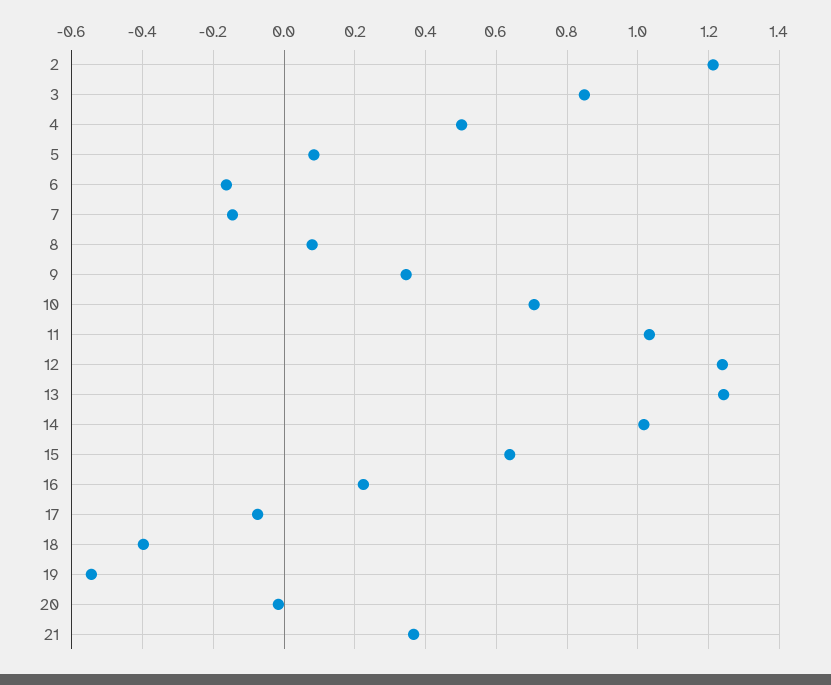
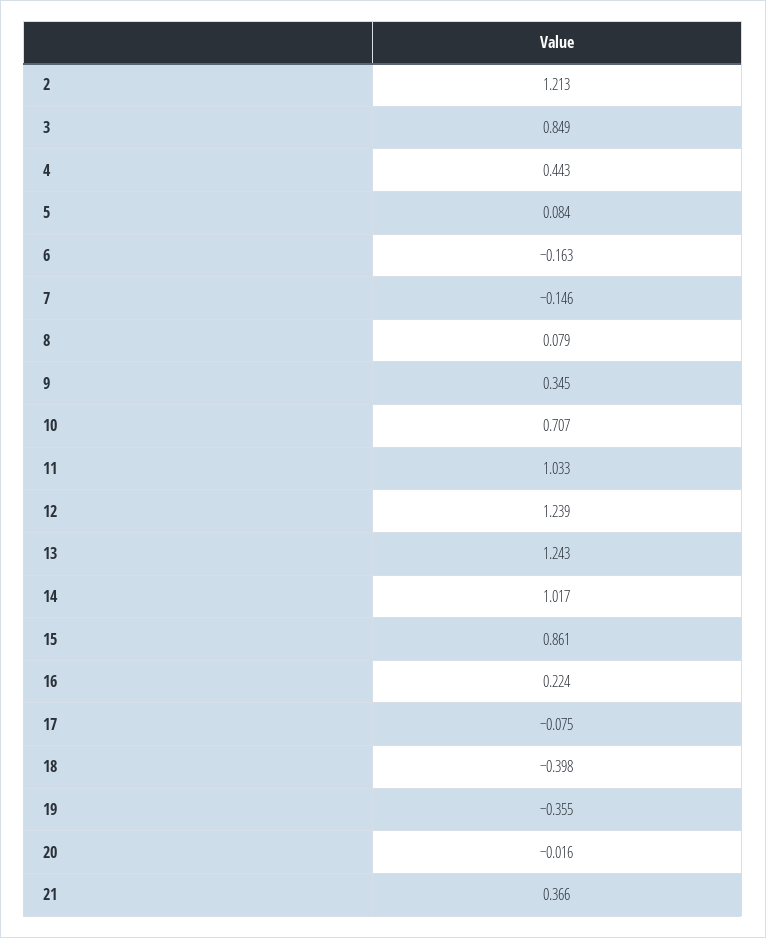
  {
    "2": 1.213,
    "3": 0.849,
-   "4": 0.5,
+   "4": 0.443,
    "5": 0.084,
    "6": -0.163,
    "7": -0.146,
    "8": 0.079,
    "9": 0.345,
    "10": 0.707,
    "11": 1.033,
    "12": 1.239,
    "13": 1.243,
    "14": 1.017,
-   "15": 0.64,
+   "15": 0.861,
    "16": 0.224,
    "17": -0.075,
    "18": -0.398,
-   "19": -0.54,
+   "19": -0.355,
    "20": -0.016,
    "21": 0.366
  }

